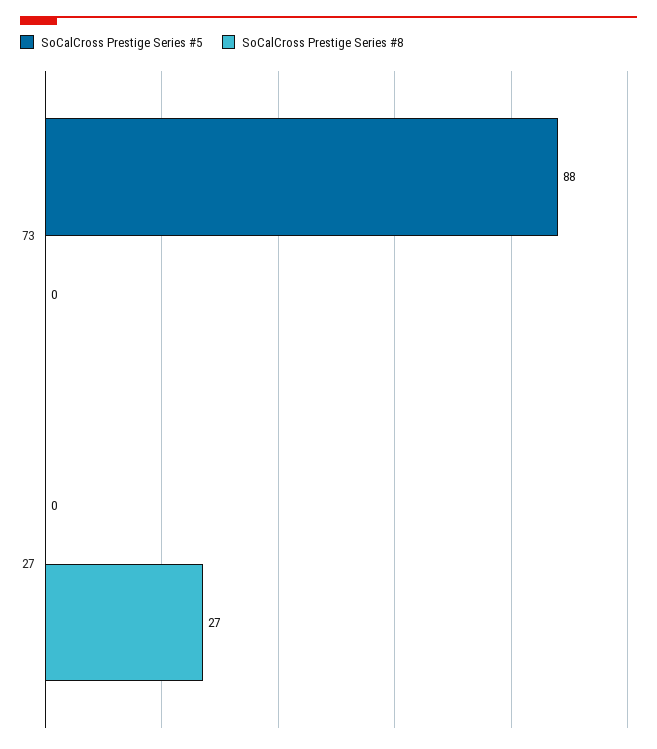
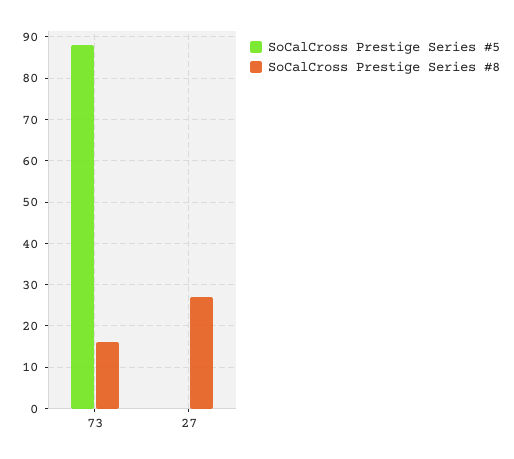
  {
    "SoCalCross Prestige Series #5": {
      "73": 88,
      "27": 0
    },
    "SoCalCross Prestige Series #8": {
-     "73": 0,
+     "73": 15,
      "27": 27
    }
  }

